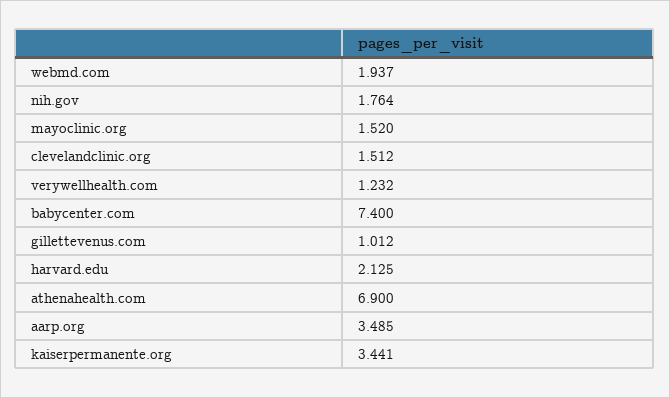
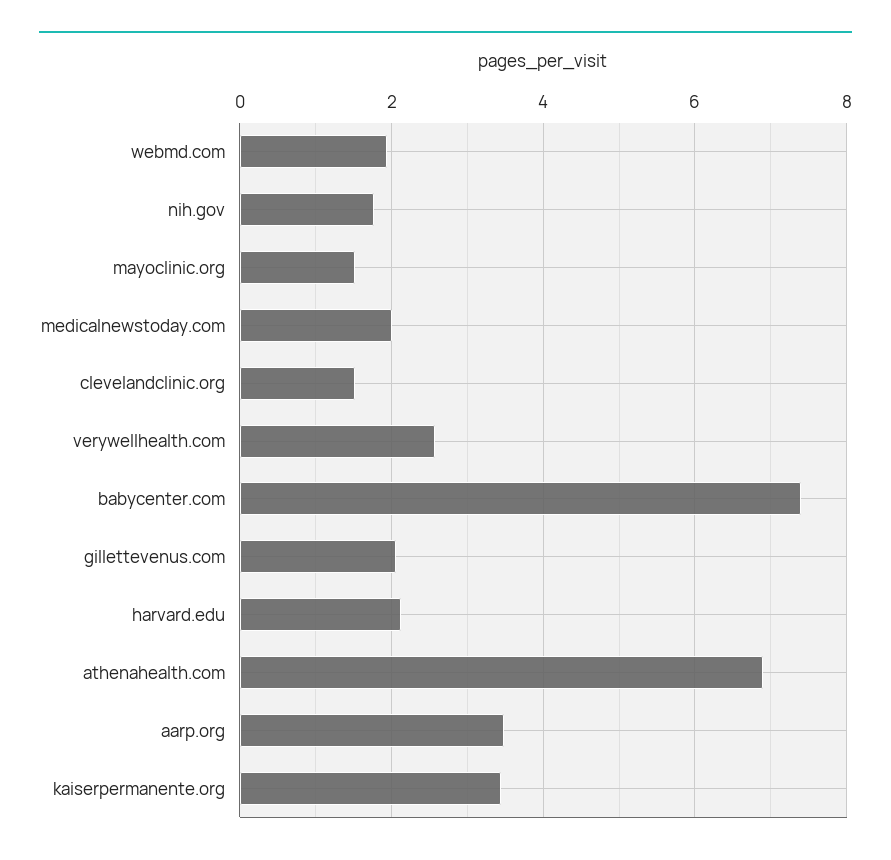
  {
    "webmd.com": 1.937,
    "nih.gov": 1.764,
    "mayoclinic.org": 1.52,
    "clevelandclinic.org": 1.512,
-   "verywellhealth.com": 1.232,
+   "verywellhealth.com": 2.6,
    "babycenter.com": 7.4,
-   "gillettevenus.com": 1.012,
+   "gillettevenus.com": 2,
    "harvard.edu": 2.125,
    "athenahealth.com": 6.9,
    "aarp.org": 3.485,
-   "kaiserpermanente.org": 3.441
+   "kaiserpermanente.org": 3.441,
+   "medicalnewstoday.com": 2
  }

